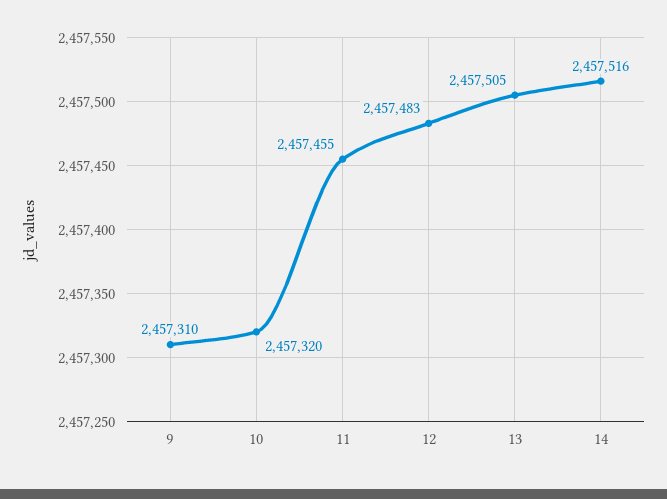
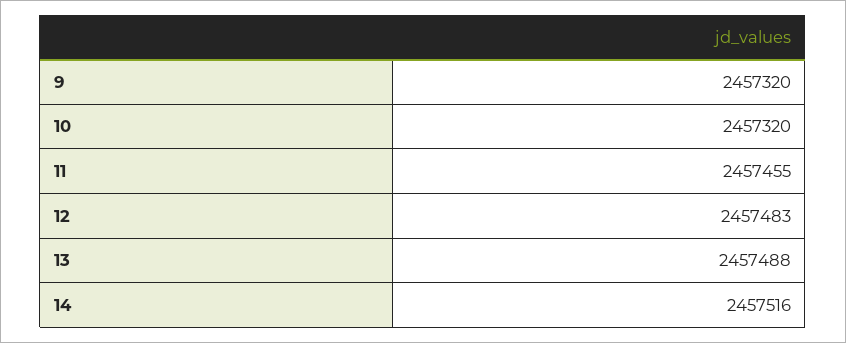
  {
-   "9": 2457310,
+   "9": 2457320,
    "10": 2457320,
    "11": 2457455,
    "12": 2457483,
-   "13": 2457505,
+   "13": 2457488,
    "14": 2457516
  }

